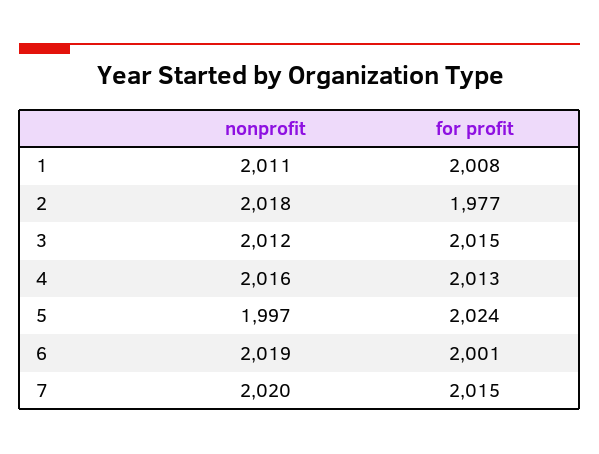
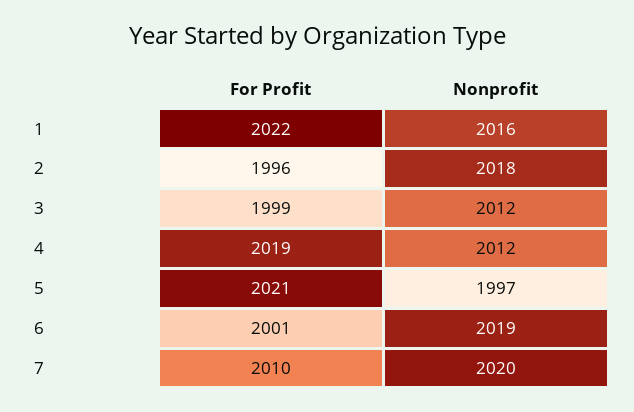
  {
    "nonprofit": {
-     "1": 2011,
+     "1": 2016,
      "2": 2018,
      "3": 2012,
-     "4": 2016,
+     "4": 2012,
      "5": 1997,
      "6": 2019,
      "7": 2020
    },
    "for profit": {
-     "1": 2008,
+     "1": 2022,
-     "2": 1977,
+     "2": 1996,
-     "3": 2015,
+     "3": 1999,
-     "4": 2013,
+     "4": 2019,
-     "5": 2024,
+     "5": 2021,
      "6": 2001,
-     "7": 2015
+     "7": 2010
    }
  }

